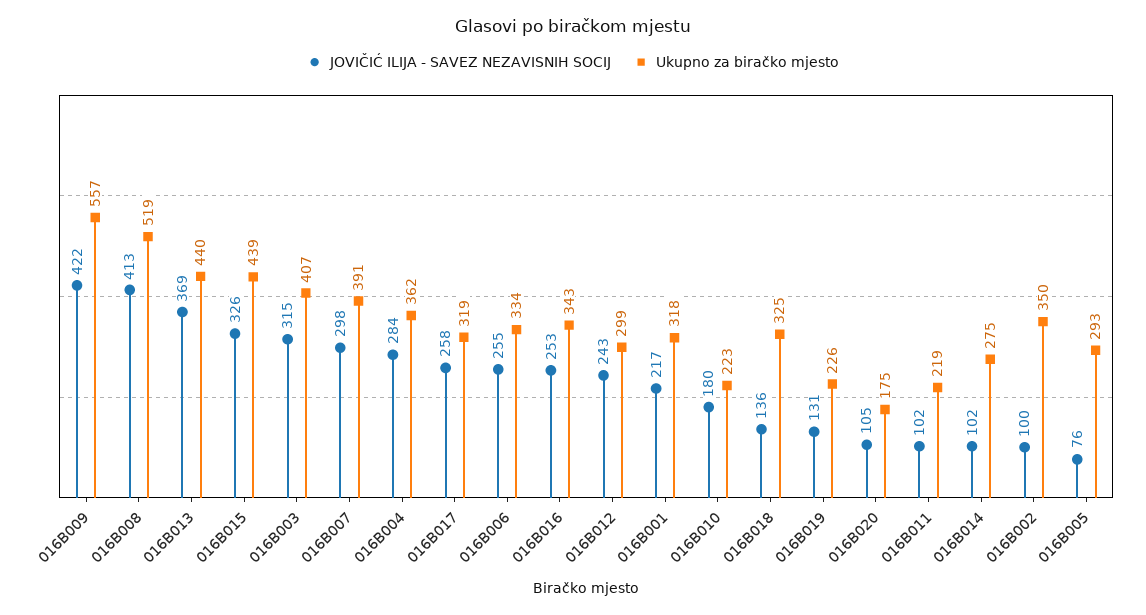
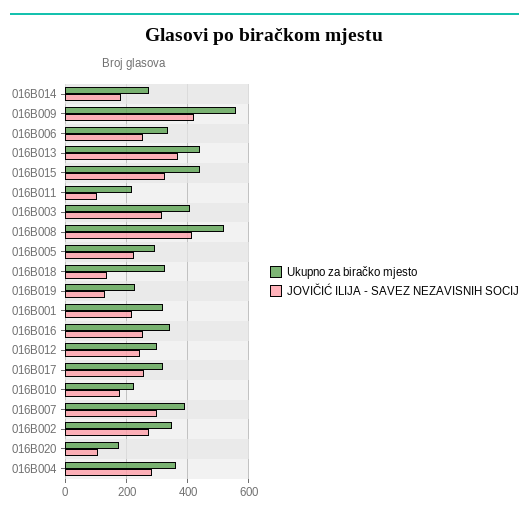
  {
    "JOVIČIĆ ILIJA - SAVEZ NEZAVISNIH SOCIJ": {
      "016B009": 422,
      "016B008": 413,
      "016B013": 369,
      "016B015": 326,
      "016B003": 315,
      "016B007": 298,
      "016B004": 284,
      "016B017": 258,
      "016B006": 255,
      "016B016": 253,
      "016B012": 243,
      "016B001": 217,
      "016B010": 180,
      "016B018": 136,
      "016B019": 131,
      "016B020": 105,
      "016B011": 102,
-     "016B014": 102,
+     "016B014": 180,
-     "016B002": 100,
+     "016B002": 280,
-     "016B005": 76
+     "016B005": 220
    },
    "Ukupno za biračko mjesto": {
      "016B009": 557,
      "016B008": 519,
      "016B013": 440,
      "016B015": 439,
      "016B003": 407,
      "016B007": 391,
      "016B004": 362,
      "016B017": 319,
      "016B006": 334,
      "016B016": 343,
      "016B012": 299,
      "016B001": 318,
      "016B010": 223,
      "016B018": 325,
      "016B019": 226,
      "016B020": 175,
      "016B011": 219,
      "016B014": 275,
      "016B002": 350,
      "016B005": 293
    }
  }

